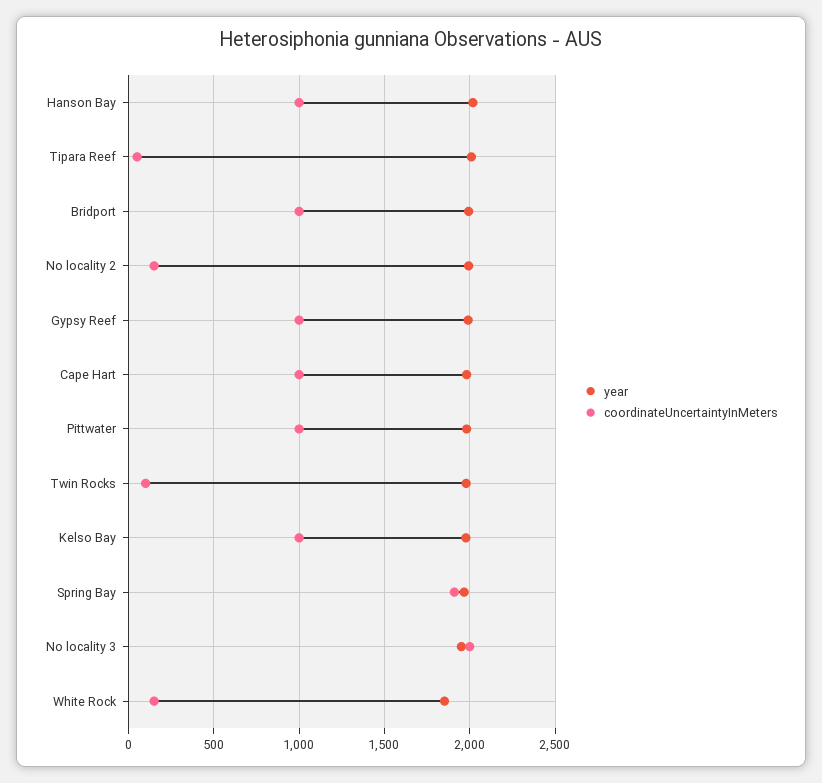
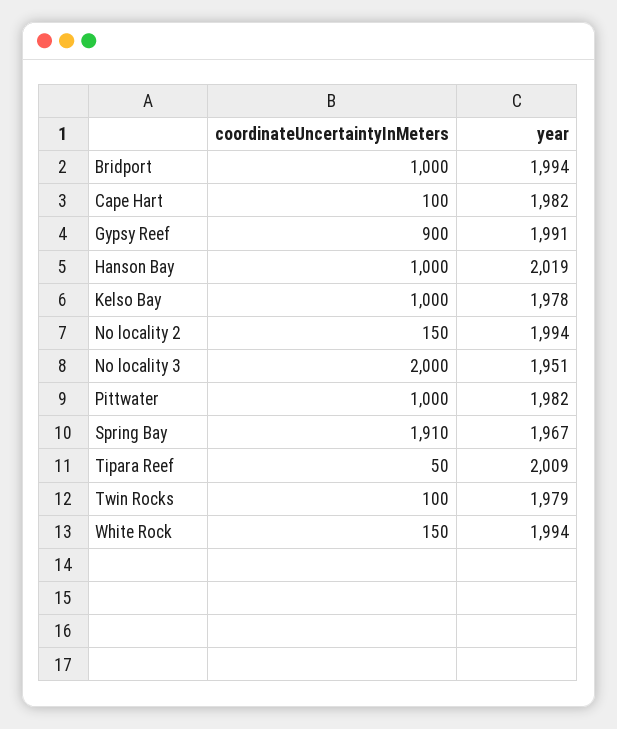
  {
    "year": {
      "Hanson Bay": 2019,
      "Tipara Reef": 2009,
      "Bridport": 1994,
      "No locality 2": 1994,
      "Gypsy Reef": 1991,
      "Cape Hart": 1982,
      "Pittwater": 1982,
      "Twin Rocks": 1979,
      "Kelso Bay": 1978,
      "Spring Bay": 1967,
      "No locality 3": 1951,
-     "White Rock": 1850
+     "White Rock": 1994
    },
    "coordinateUncertaintyInMeters": {
      "Hanson Bay": 1000,
      "Tipara Reef": 50,
      "Bridport": 1000,
      "No locality 2": 150,
-     "Gypsy Reef": 1000,
+     "Gypsy Reef": 900,
-     "Cape Hart": 1000,
+     "Cape Hart": 100,
      "Pittwater": 1000,
      "Twin Rocks": 100,
      "Kelso Bay": 1000,
      "Spring Bay": 1910,
      "No locality 3": 2000,
      "White Rock": 150
    }
  }

